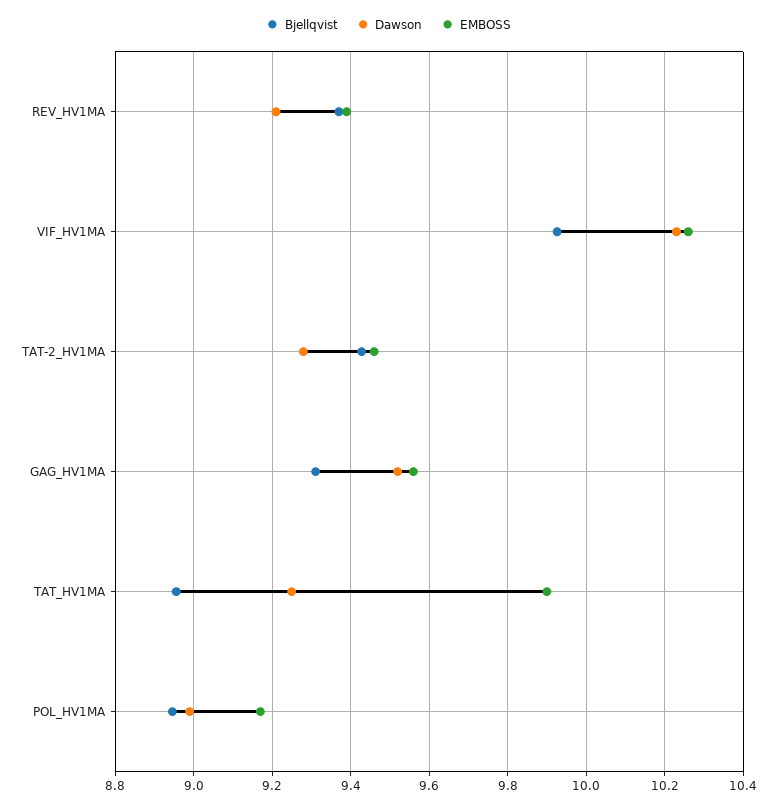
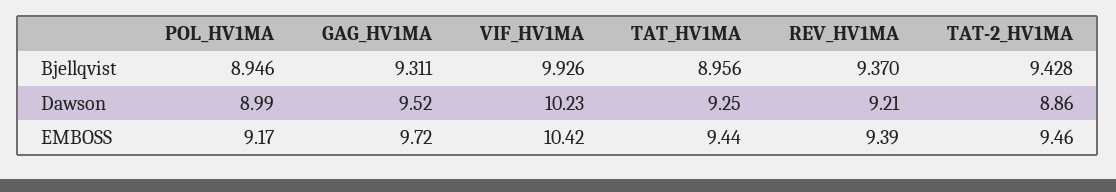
  {
    "Bjellqvist": {
      "REV_HV1MA": 9.37,
      "VIF_HV1MA": 9.926,
      "TAT-2_HV1MA": 9.428,
      "GAG_HV1MA": 9.311,
      "TAT_HV1MA": 8.956,
      "POL_HV1MA": 8.946
    },
    "Dawson": {
      "REV_HV1MA": 9.21,
      "VIF_HV1MA": 10.23,
-     "TAT-2_HV1MA": 9.28,
+     "TAT-2_HV1MA": 8.86,
      "GAG_HV1MA": 9.52,
      "TAT_HV1MA": 9.25,
      "POL_HV1MA": 8.99
    },
    "EMBOSS": {
      "REV_HV1MA": 9.39,
-     "VIF_HV1MA": 10.26,
+     "VIF_HV1MA": 10.42,
      "TAT-2_HV1MA": 9.46,
-     "GAG_HV1MA": 9.56,
+     "GAG_HV1MA": 9.72,
-     "TAT_HV1MA": 9.9,
+     "TAT_HV1MA": 9.44,
      "POL_HV1MA": 9.17
    }
  }

